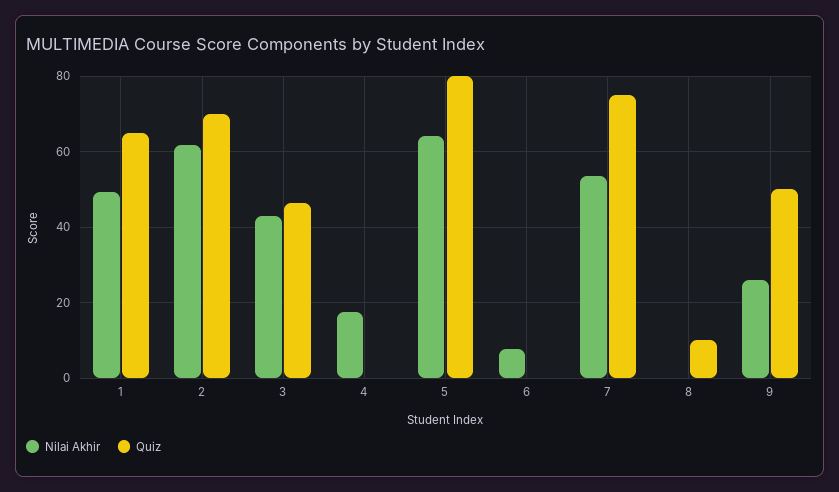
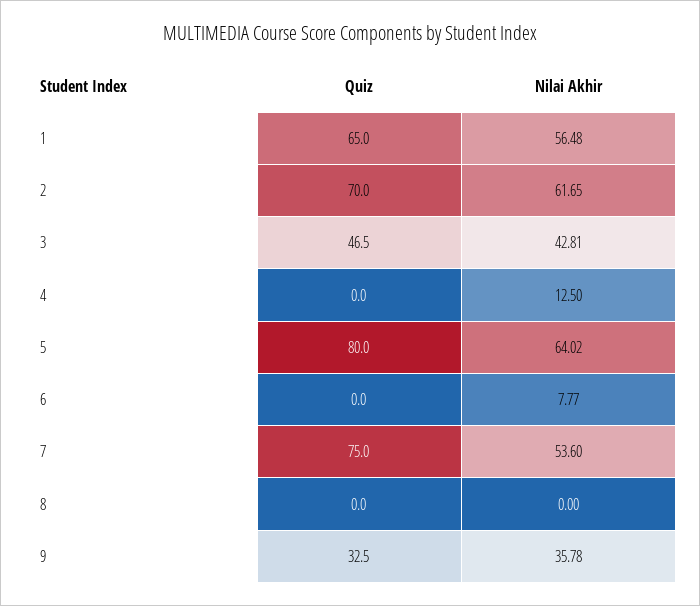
  {
    "Nilai Akhir": {
-     "1": 50,
+     "1": 56.48,
      "2": 61.65,
      "3": 42.81,
-     "4": 18,
+     "4": 12.5,
      "5": 64.02,
      "6": 7.77,
      "7": 53.6,
      "8": 0,
-     "9": 26
+     "9": 35.78
    },
    "Quiz": {
      "1": 65,
      "2": 70,
      "3": 46.5,
      "4": 0,
      "5": 80,
      "6": 0,
      "7": 75,
-     "8": 10,
+     "8": 0,
-     "9": 50
+     "9": 32.5
    }
  }

